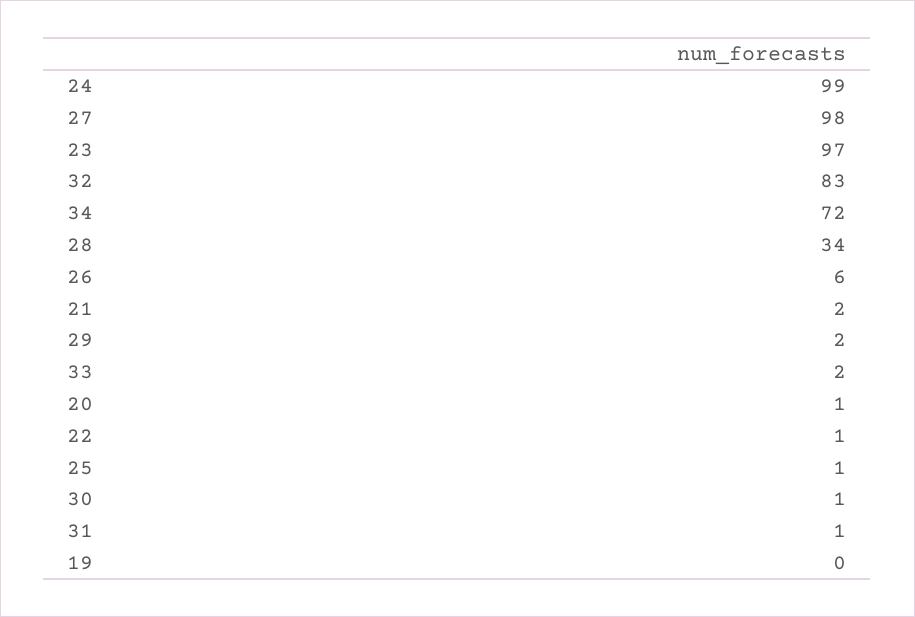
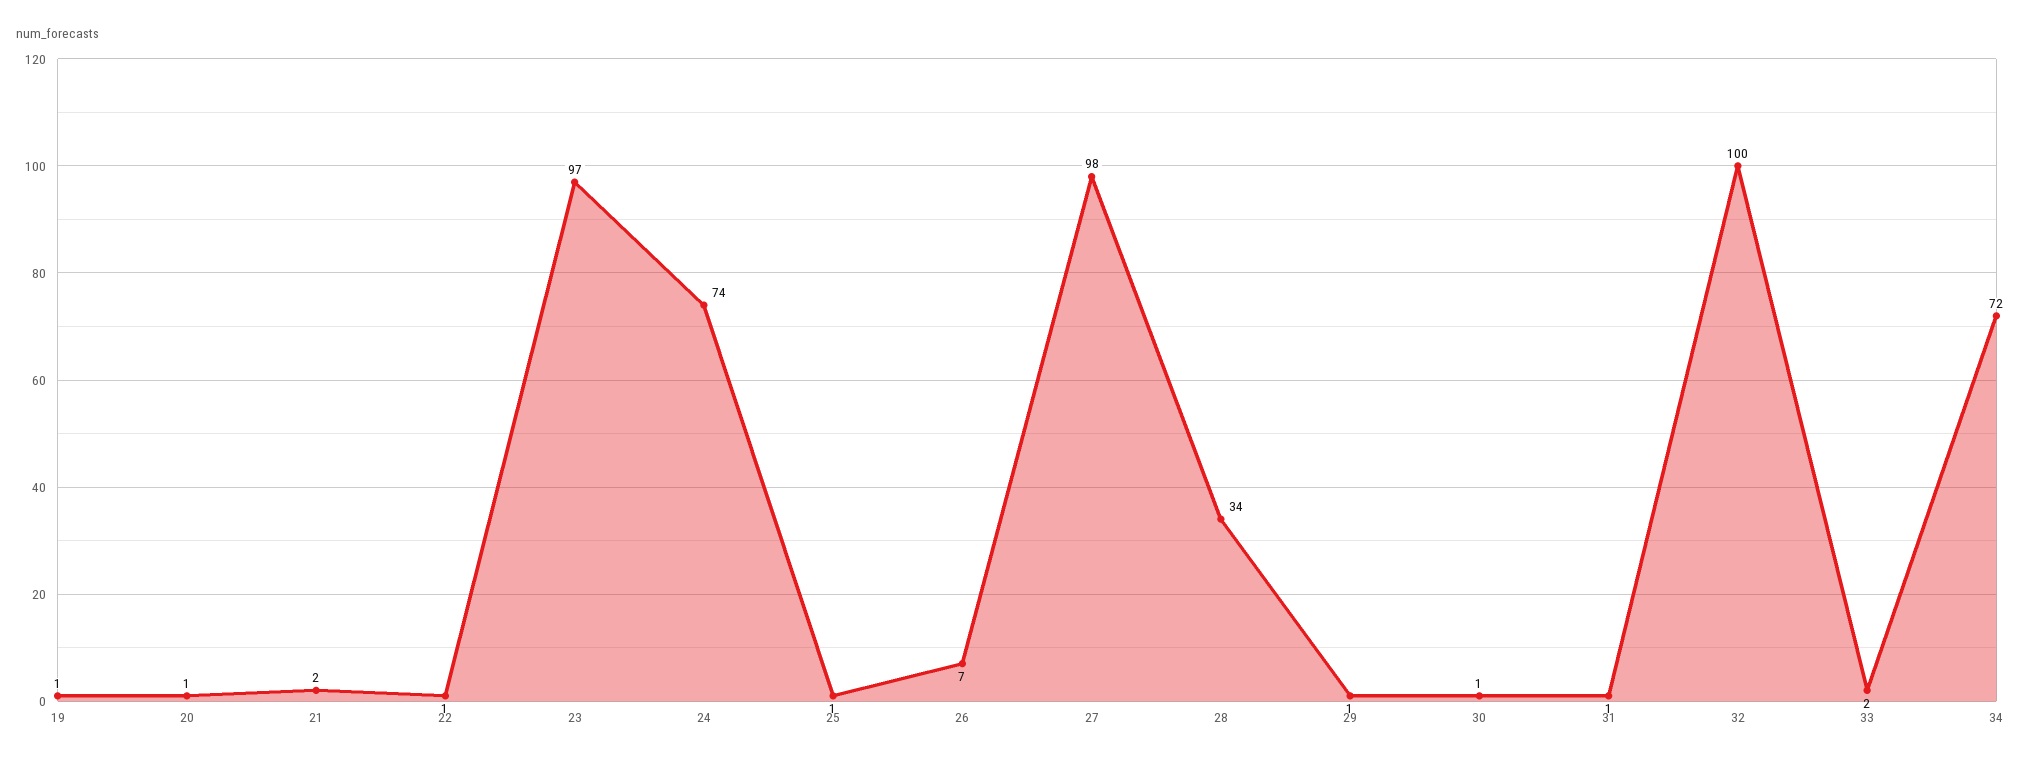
  {
-   "24": 99,
+   "24": 74,
    "27": 98,
    "23": 97,
-   "32": 83,
+   "32": 100,
    "34": 72,
    "28": 34,
-   "26": 6,
+   "26": 7,
    "21": 2,
-   "29": 2,
+   "29": 1,
    "33": 2,
    "20": 1,
    "22": 1,
    "25": 1,
    "30": 1,
    "31": 1,
-   "19": 0
+   "19": 1
  }

